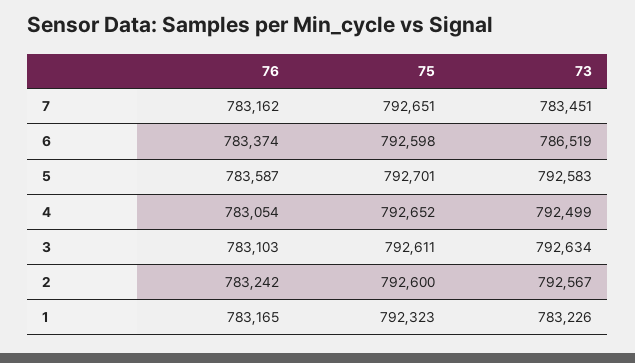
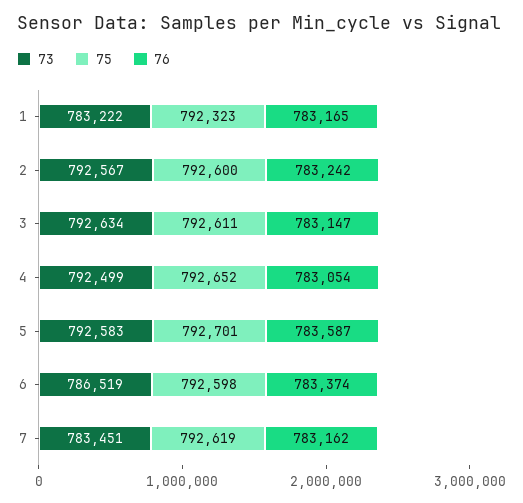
  {
    "76": {
      "7": 783162,
      "6": 783374,
      "5": 783587,
      "4": 783054,
-     "3": 783103,
+     "3": 783147,
      "2": 783242,
      "1": 783165
    },
    "75": {
-     "7": 792651,
+     "7": 792619,
      "6": 792598,
      "5": 792701,
      "4": 792652,
      "3": 792611,
      "2": 792600,
      "1": 792323
    },
    "73": {
      "7": 783451,
      "6": 786519,
      "5": 792583,
      "4": 792499,
      "3": 792634,
      "2": 792567,
-     "1": 783226
+     "1": 783222
    }
  }

